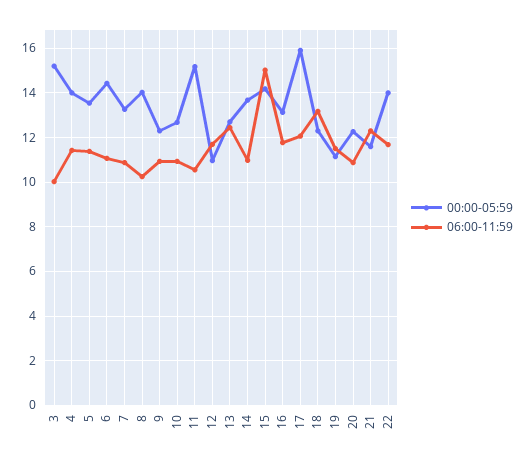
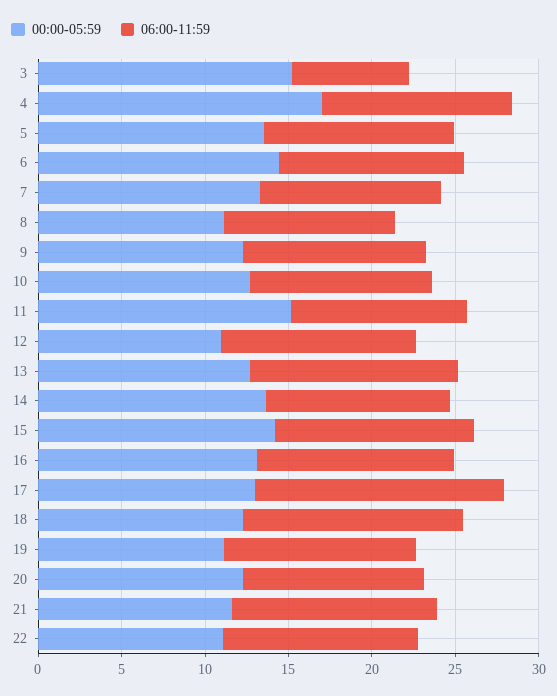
  {
    "00:00-05:59": {
      "3": 15,
-     "4": 14,
+     "4": 17,
      "5": 13.5,
      "6": 14.5,
      "7": 13.5,
-     "8": 14,
+     "8": 11,
      "9": 12.5,
      "10": 12.5,
      "11": 15,
      "12": 11,
      "13": 12.5,
      "14": 13.5,
      "15": 14,
      "16": 13,
-     "17": 16,
+     "17": 13,
      "18": 12.5,
      "19": 11,
      "20": 12.5,
      "21": 11.5,
-     "22": 14
+     "22": 11
    },
    "06:00-11:59": {
-     "3": 10,
+     "3": 7,
      "4": 11.5,
      "5": 11.5,
      "6": 11,
      "7": 11,
      "8": 10.5,
      "9": 11,
      "10": 11,
      "11": 10.5,
      "12": 11.5,
      "13": 12.5,
      "14": 11,
-     "15": 15,
+     "15": 12,
      "16": 12,
-     "17": 12,
+     "17": 15,
      "18": 13,
      "19": 11.5,
      "20": 11,
      "21": 12.5,
      "22": 11.5
    }
  }

